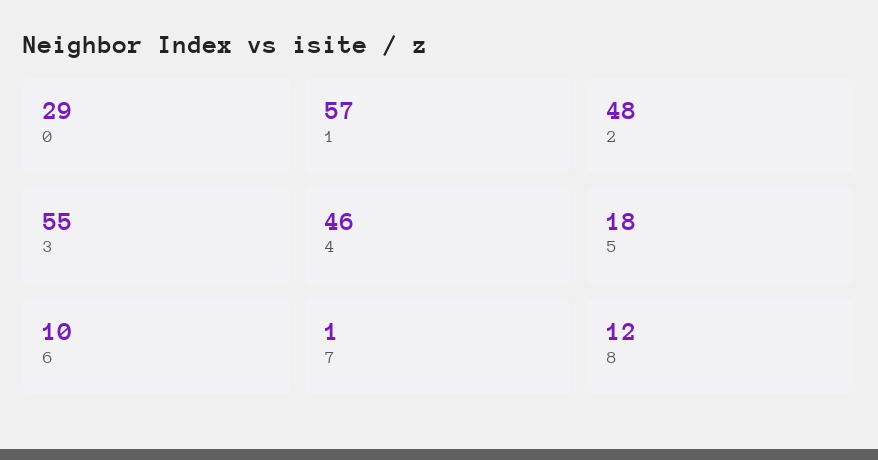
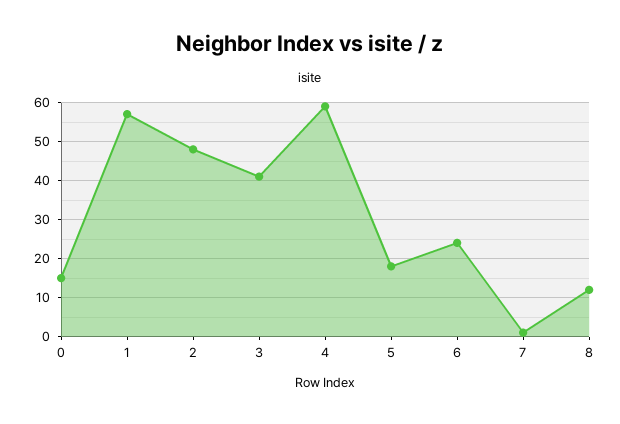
  {
-   "0": 29,
+   "0": 15,
    "1": 57,
    "2": 48,
-   "3": 55,
+   "3": 40,
-   "4": 46,
+   "4": 60,
    "5": 18,
-   "6": 10,
+   "6": 25,
    "7": 1,
    "8": 12
  }

